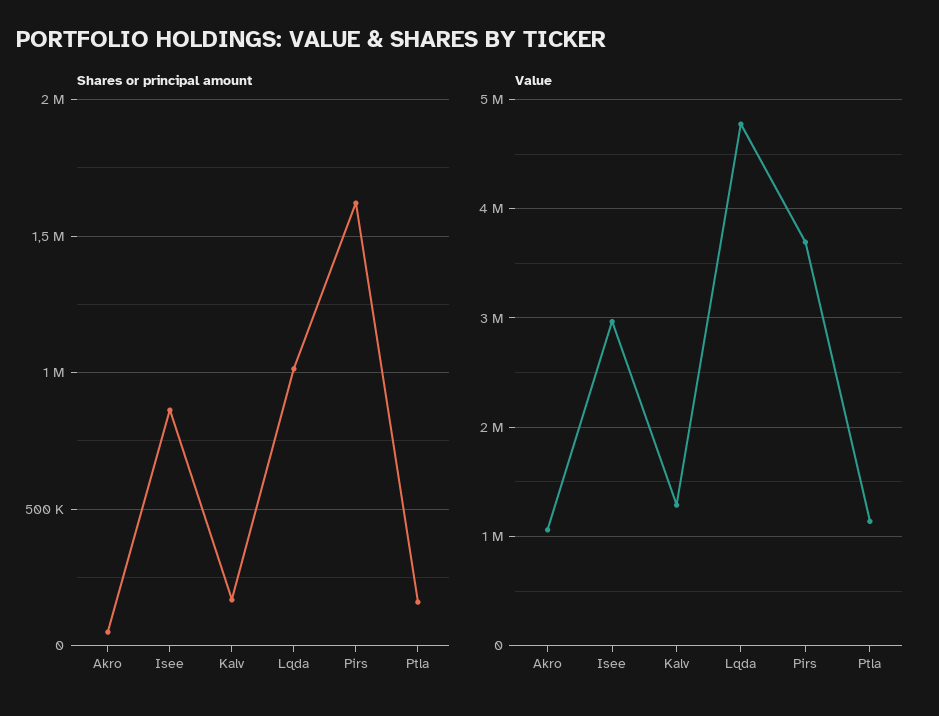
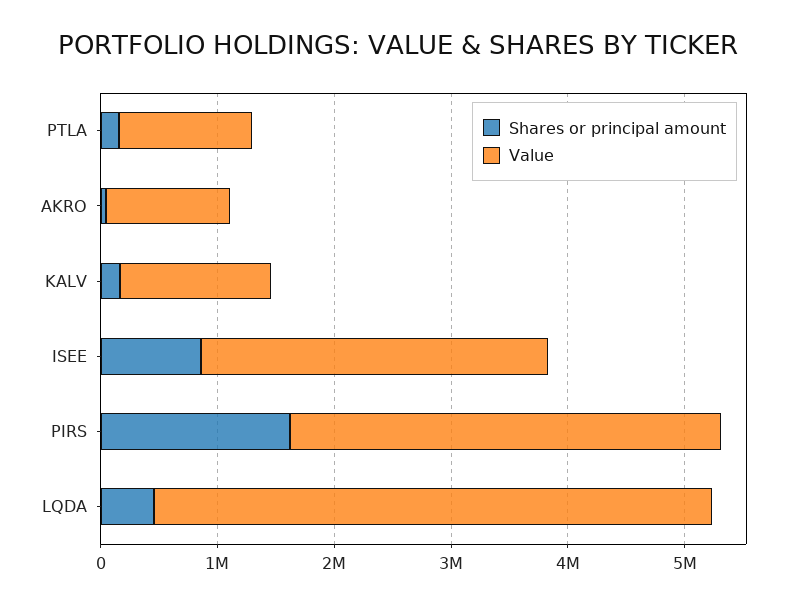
  {
    "Shares or principal amount": {
      "Akro": 50000,
      "Isee": 850000,
      "Kalv": 150000,
-     "Lqda": 1000000,
+     "Lqda": 400000,
      "Pirs": 1600000,
      "Ptla": 150000
    },
    "Value": {
      "Akro": 1100000,
      "Isee": 3000000,
      "Kalv": 1300000,
      "Lqda": 4800000,
      "Pirs": 3700000,
      "Ptla": 1100000
    }
  }

